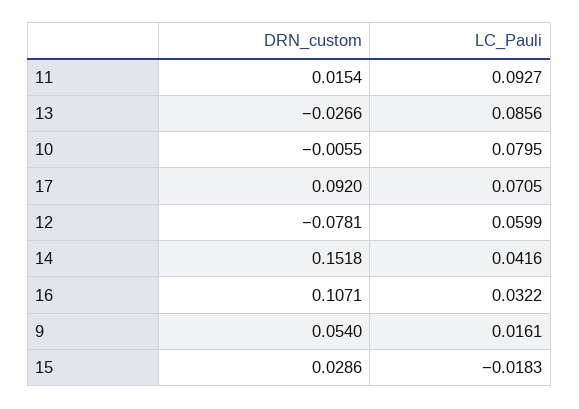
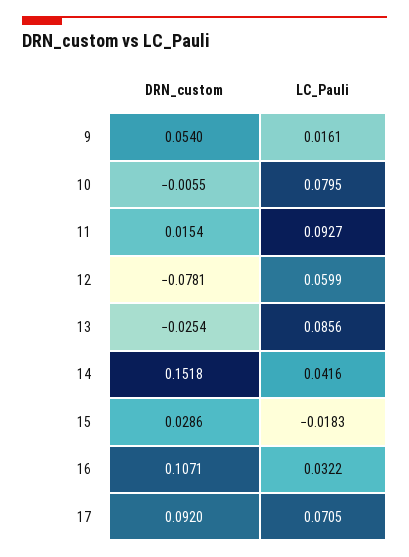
  {
    "DRN_custom": {
      "11": 0.0154,
-     "13": -0.0266,
+     "13": -0.0254,
      "10": -0.0055,
      "17": 0.092,
      "12": -0.0781,
      "14": 0.1518,
      "16": 0.1071,
      "9": 0.054,
      "15": 0.0286
    },
    "LC_Pauli": {
      "11": 0.0927,
      "13": 0.0856,
      "10": 0.0795,
      "17": 0.0705,
      "12": 0.0599,
      "14": 0.0416,
      "16": 0.0322,
      "9": 0.0161,
      "15": -0.0183
    }
  }

